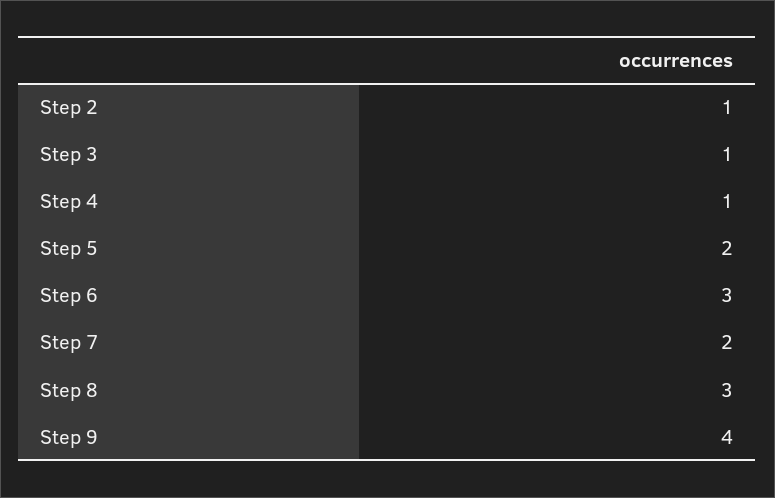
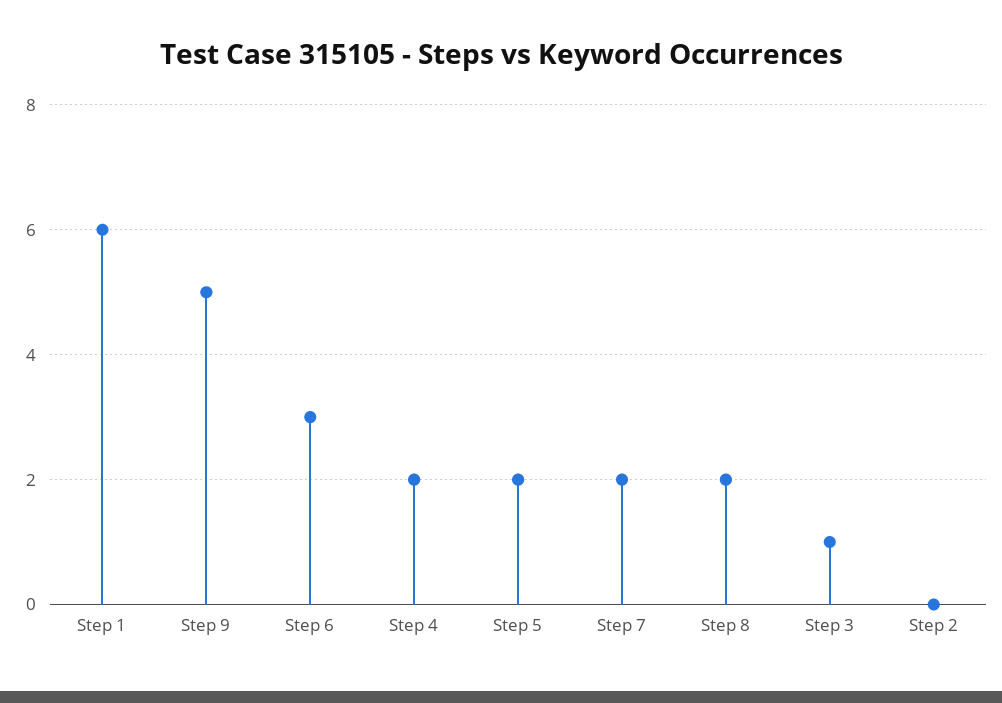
  {
-   "Step 2": 1,
+   "Step 2": 0,
    "Step 3": 1,
-   "Step 4": 1,
+   "Step 4": 2,
    "Step 5": 2,
    "Step 6": 3,
    "Step 7": 2,
-   "Step 8": 3,
+   "Step 8": 2,
-   "Step 9": 4
+   "Step 9": 5,
+   "Step 1": 6
  }

